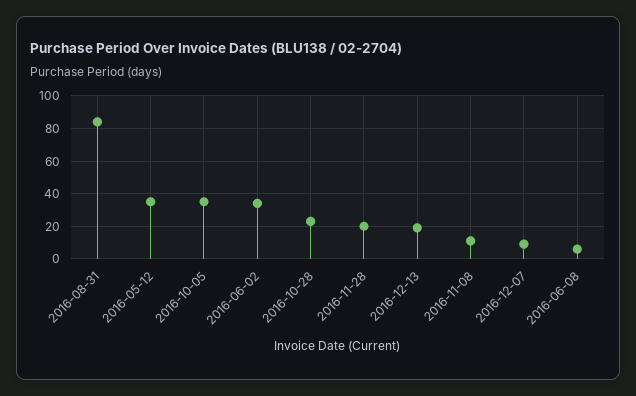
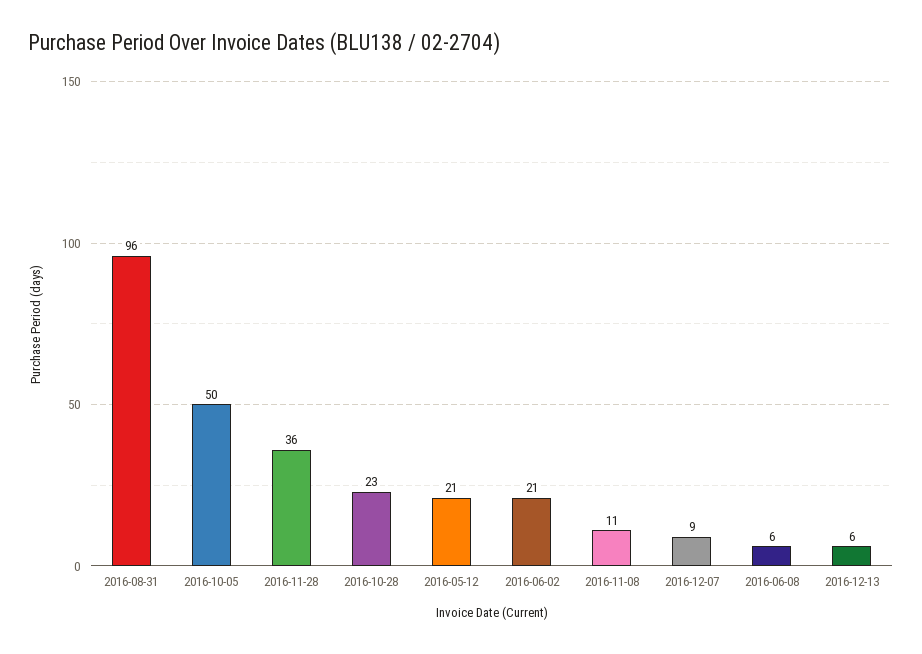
  {
-   "2016-08-31": 85,
+   "2016-08-31": 96,
-   "2016-05-12": 35,
+   "2016-05-12": 21,
-   "2016-10-05": 35,
+   "2016-10-05": 50,
-   "2016-06-02": 35,
+   "2016-06-02": 21,
    "2016-10-28": 23,
-   "2016-11-28": 20,
+   "2016-11-28": 36,
-   "2016-12-13": 20,
+   "2016-12-13": 6,
    "2016-11-08": 11,
    "2016-12-07": 9,
    "2016-06-08": 6
  }

